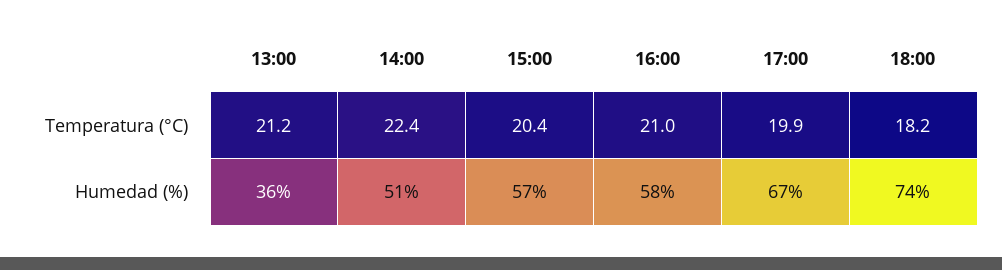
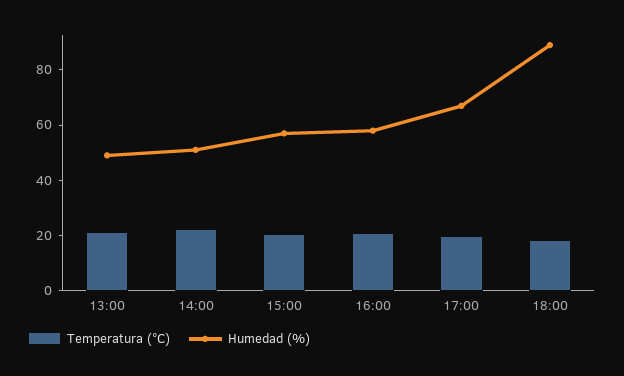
  {
    "Temperatura (°C)": {
      "13:00": 21.2,
      "14:00": 22.4,
      "15:00": 20.4,
      "16:00": 21,
      "17:00": 19.9,
      "18:00": 18.2
    },
    "Humedad (%)": {
-     "13:00": 36,
+     "13:00": 50,
      "14:00": 51,
      "15:00": 57,
      "16:00": 58,
      "17:00": 67,
-     "18:00": 74
+     "18:00": 90
    }
  }

